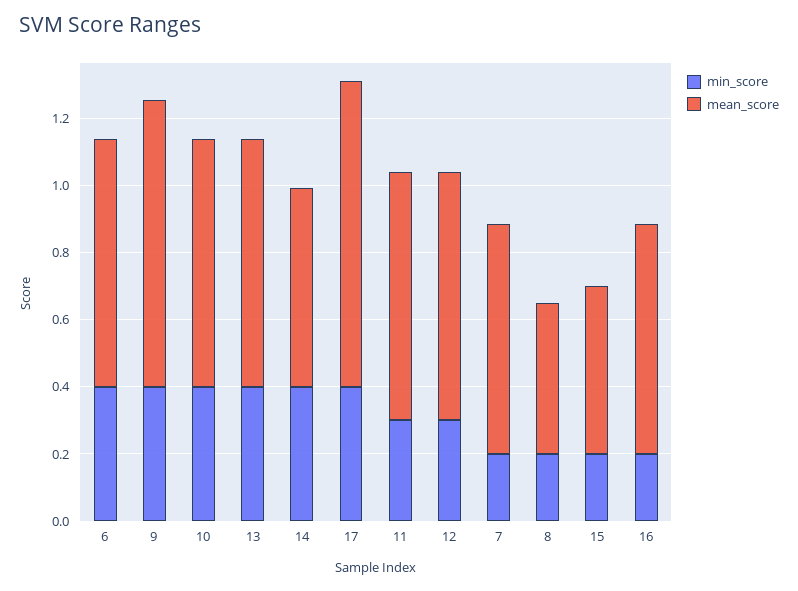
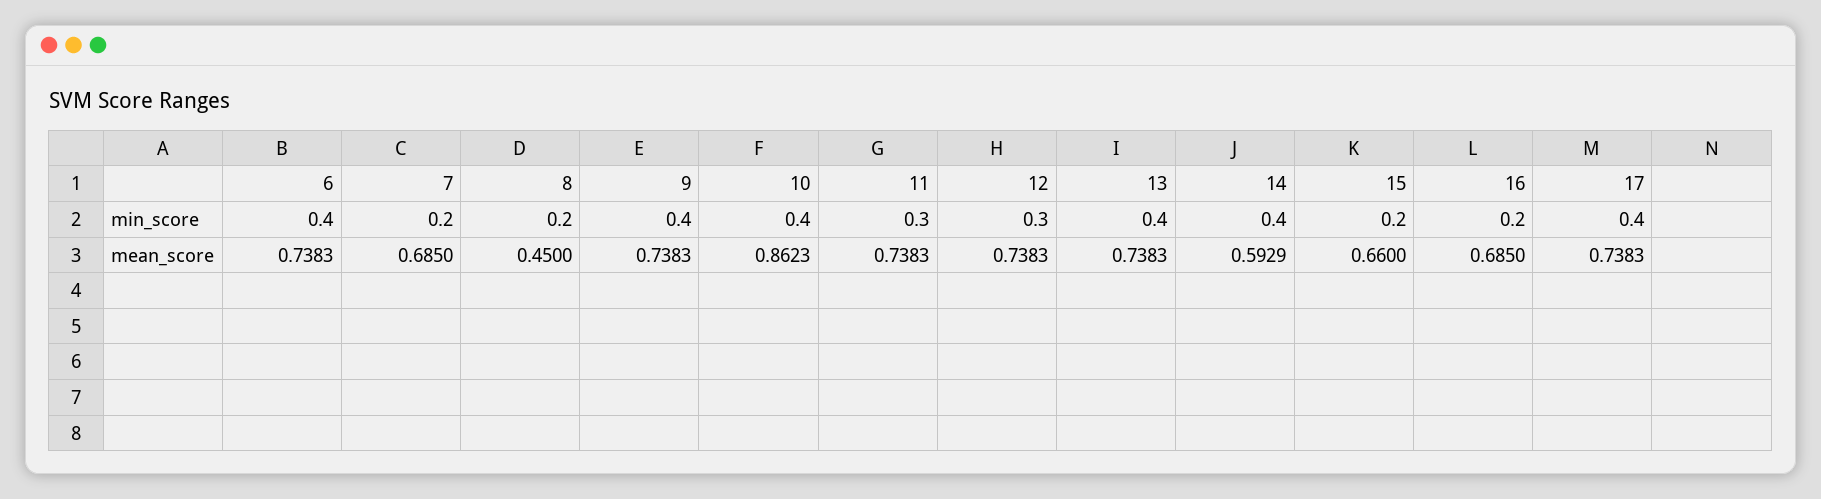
  {
    "min_score": {
      "6": 0.4,
      "9": 0.4,
      "10": 0.4,
      "13": 0.4,
      "14": 0.4,
      "17": 0.4,
      "11": 0.3,
      "12": 0.3,
      "7": 0.2,
      "8": 0.2,
      "15": 0.2,
      "16": 0.2
    },
    "mean_score": {
      "6": 0.7383,
-     "9": 0.85,
+     "9": 0.7383,
-     "10": 0.75,
+     "10": 0.8623,
      "13": 0.7383,
      "14": 0.5929,
-     "17": 0.9,
+     "17": 0.7383,
      "11": 0.7383,
      "12": 0.7383,
      "7": 0.685,
      "8": 0.45,
-     "15": 0.5,
+     "15": 0.66,
      "16": 0.685
    }
  }

